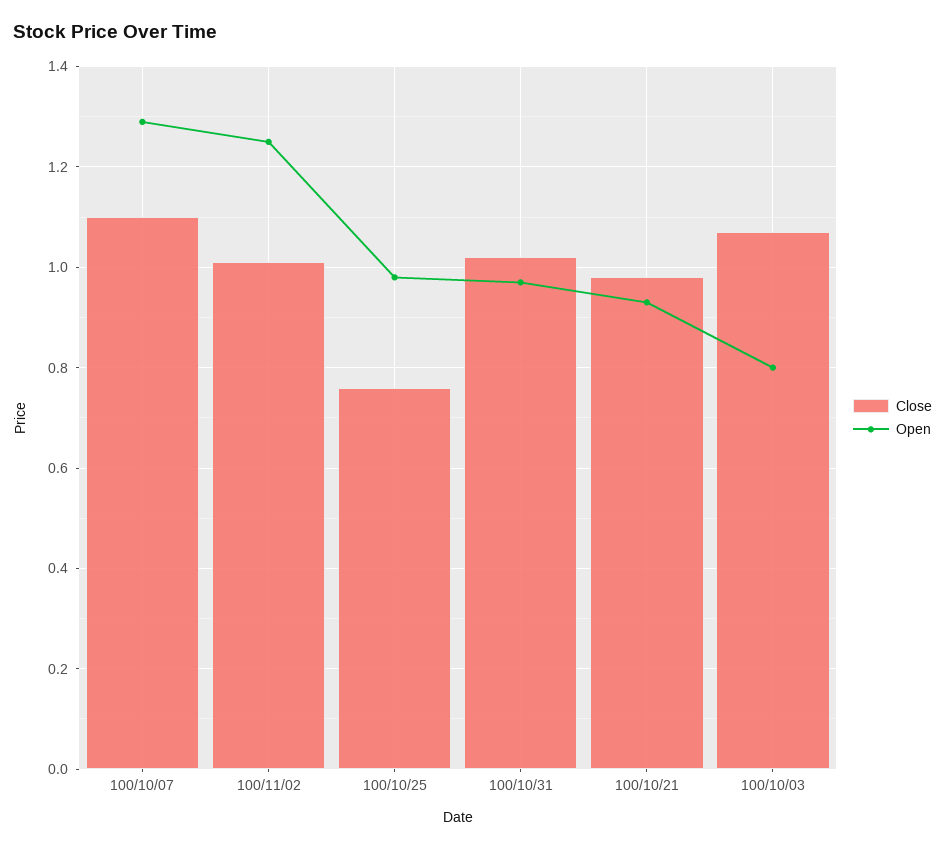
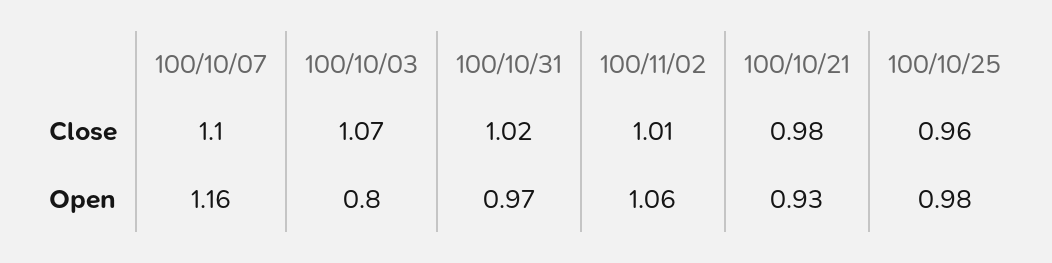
  {
    "Close": {
      "100/10/07": 1.1,
      "100/11/02": 1.01,
-     "100/10/25": 0.75,
+     "100/10/25": 0.96,
      "100/10/31": 1.02,
      "100/10/21": 0.98,
      "100/10/03": 1.07
    },
    "Open": {
-     "100/10/07": 1.3,
+     "100/10/07": 1.16,
-     "100/11/02": 1.25,
+     "100/11/02": 1.06,
      "100/10/25": 0.98,
      "100/10/31": 0.97,
      "100/10/21": 0.93,
      "100/10/03": 0.8
    }
  }

